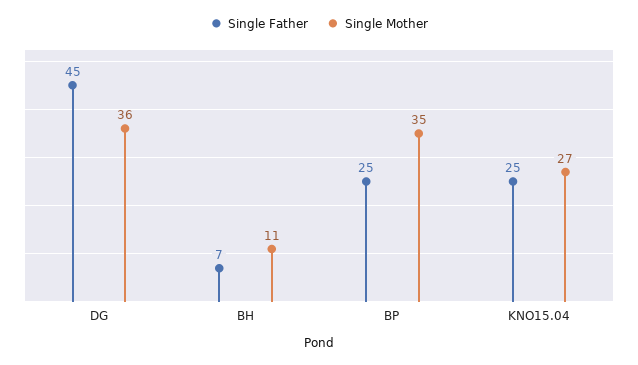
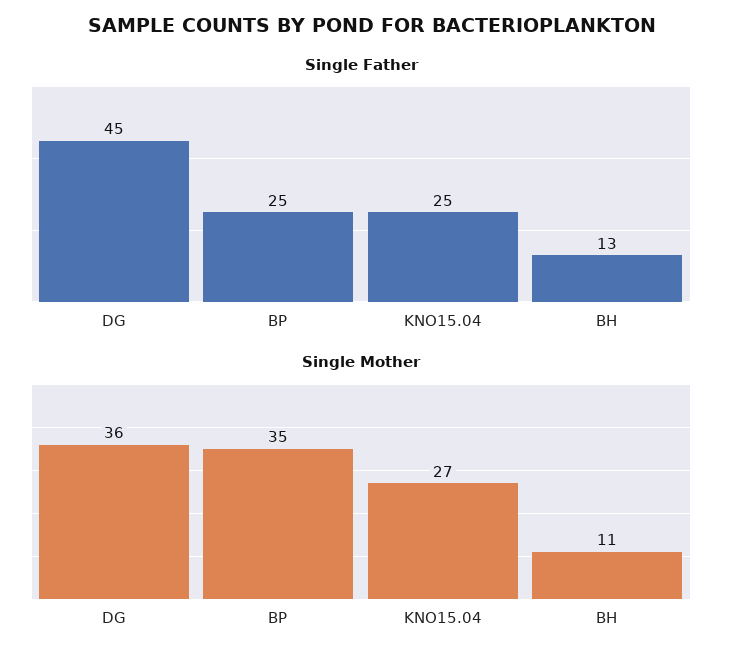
  {
    "Single Father": {
      "DG": 45,
-     "BH": 7,
+     "BH": 13,
      "BP": 25,
      "KNO15.04": 25
    },
    "Single Mother": {
      "DG": 36,
      "BH": 11,
      "BP": 35,
      "KNO15.04": 27
    }
  }

